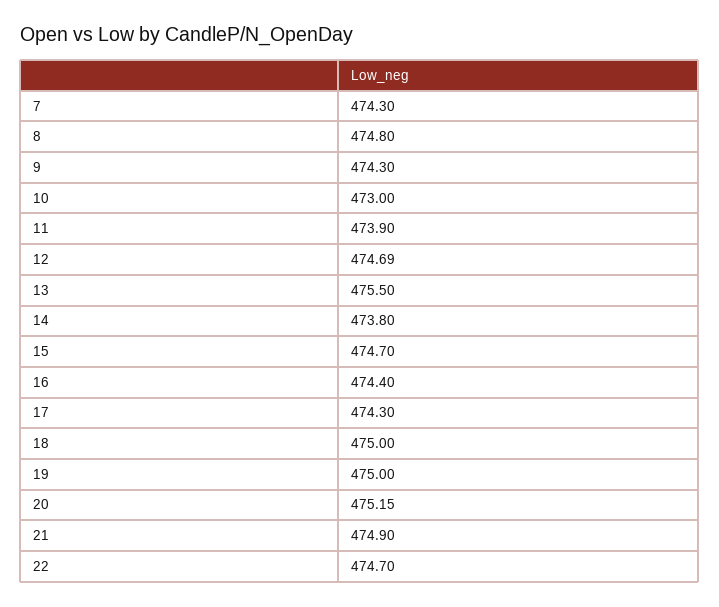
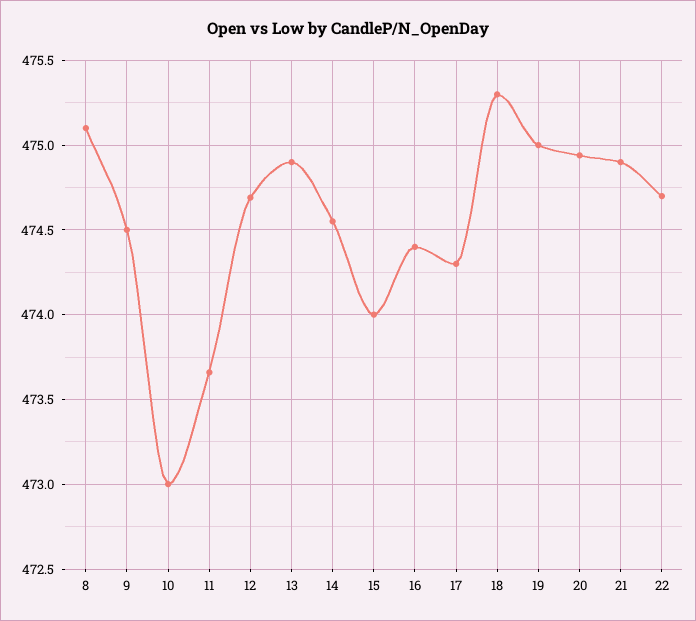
  {
-   "7": 474.3,
-   "8": 474.8,
+   "8": 475.1,
-   "9": 474.3,
+   "9": 474.5,
    "10": 473,
-   "11": 473.9,
+   "11": 473.65,
    "12": 474.69,
-   "13": 475.5,
+   "13": 474.9,
-   "14": 473.8,
+   "14": 474.55,
-   "15": 474.7,
+   "15": 474,
    "16": 474.4,
    "17": 474.3,
-   "18": 475,
+   "18": 475.3,
    "19": 475,
-   "20": 475.15,
+   "20": 474.95,
    "21": 474.9,
    "22": 474.7
  }

